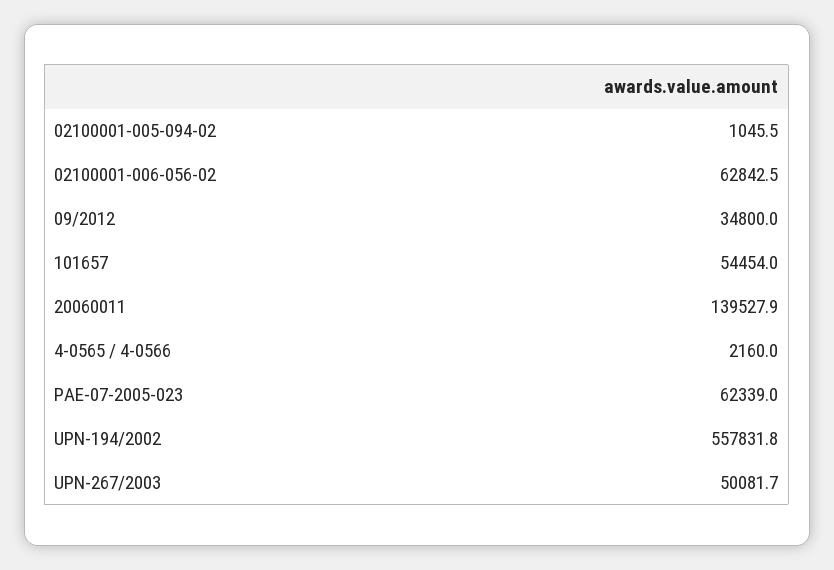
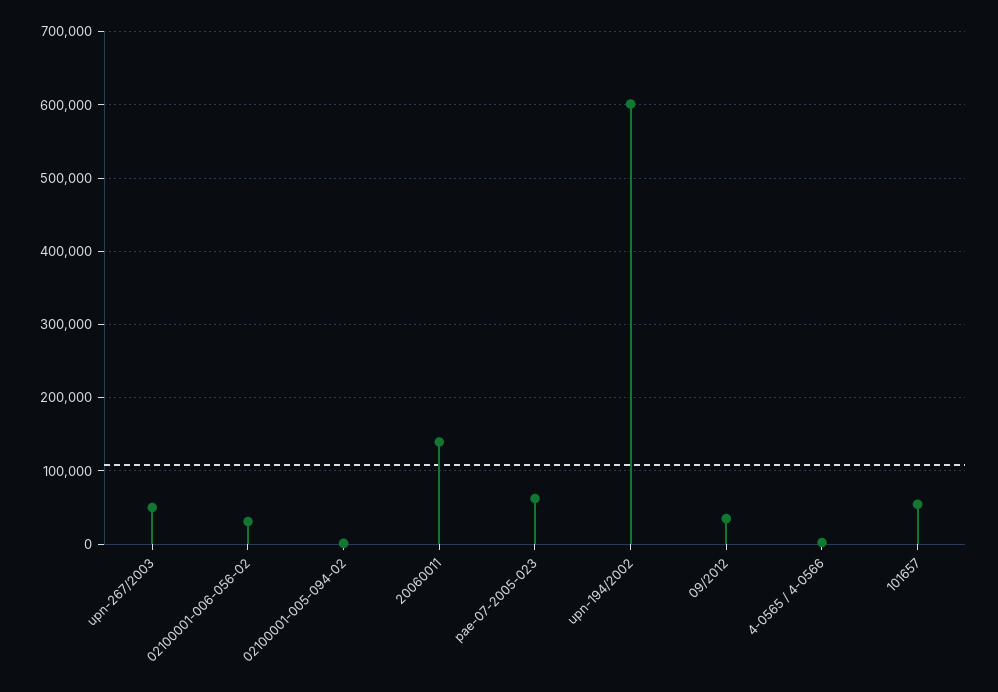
  {
    "02100001-005-094-02": 1045.5,
-   "02100001-006-056-02": 62842.5,
+   "02100001-006-056-02": 30000,
    "09/2012": 34800,
    "101657": 54454,
    "20060011": 139527.9,
    "4-0565 / 4-0566": 2160,
    "PAE-07-2005-023": 62339,
-   "UPN-194/2002": 557831.8,
+   "UPN-194/2002": 600000,
    "UPN-267/2003": 50081.7
  }

